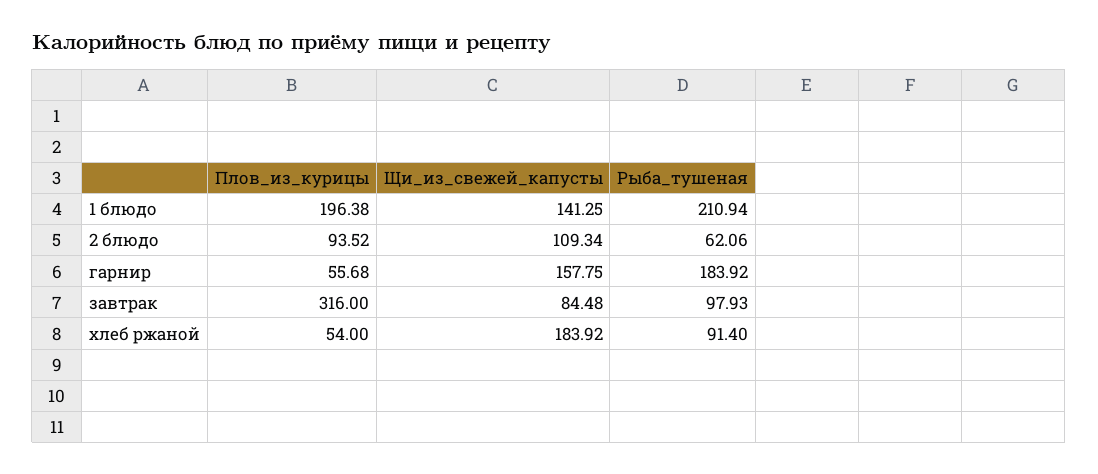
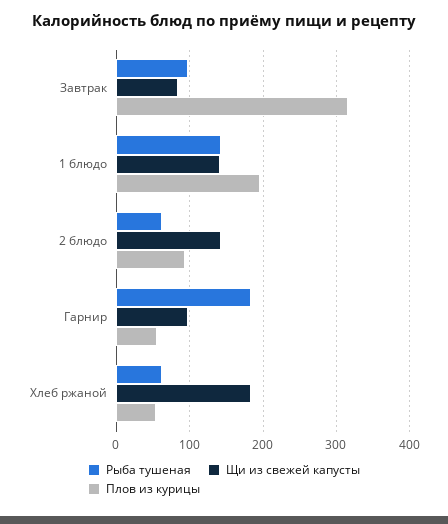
  {
    "Плов_из_курицы": {
      "1 блюдо": 196.38,
      "2 блюдо": 93.52,
      "гарнир": 55.68,
      "завтрак": 316,
      "хлеб ржаной": 54
    },
    "Щи_из_свежей_капусты": {
      "1 блюдо": 141.25,
-     "2 блюдо": 109.34,
+     "2 блюдо": 140,
-     "гарнир": 157.75,
+     "гарнир": 100,
      "завтрак": 84.48,
      "хлеб ржаной": 183.92
    },
    "Рыба_тушеная": {
-     "1 блюдо": 210.94,
+     "1 блюдо": 140,
      "2 блюдо": 62.06,
      "гарнир": 183.92,
      "завтрак": 97.93,
-     "хлеб ржаной": 91.4
+     "хлеб ржаной": 60
    }
  }

